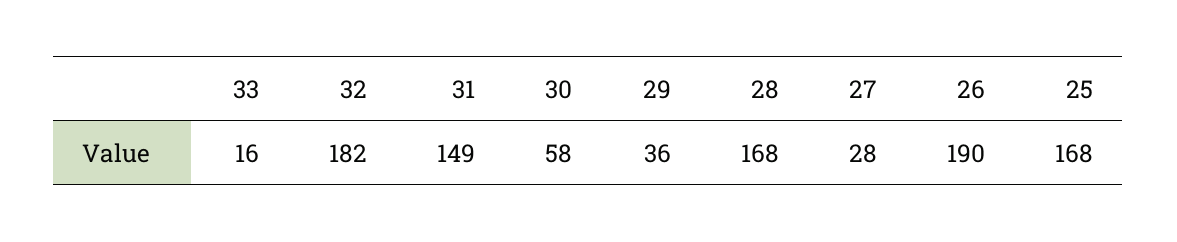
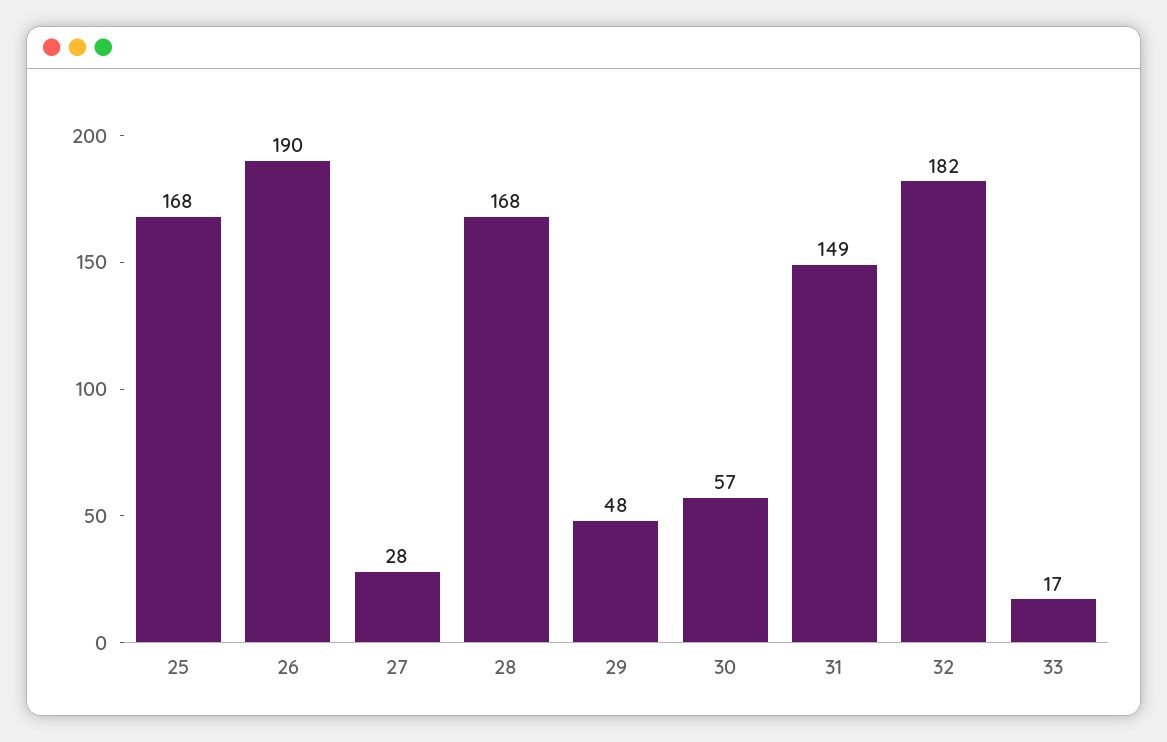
  {
-   "33": 16,
+   "33": 17,
    "32": 182,
    "31": 149,
-   "30": 58,
+   "30": 57,
-   "29": 36,
+   "29": 48,
    "28": 168,
    "27": 28,
    "26": 190,
    "25": 168
  }

